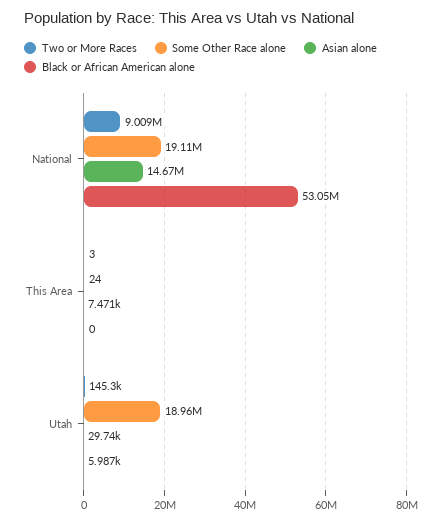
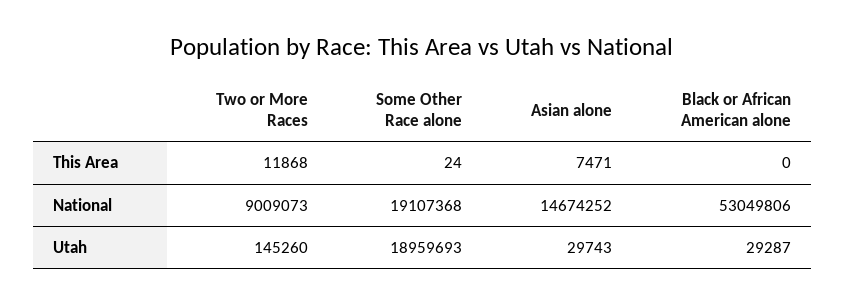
  {
    "Two or More Races": {
      "National": 9009073,
-     "This Area": 3,
+     "This Area": 11868,
      "Utah": 145260
    },
    "Some Other Race alone": {
      "National": 19107368,
      "This Area": 24,
      "Utah": 18959693
    },
    "Asian alone": {
      "National": 14674252,
      "This Area": 7471,
      "Utah": 29743
    },
    "Black or African American alone": {
      "National": 53049806,
      "This Area": 0,
-     "Utah": 5987
+     "Utah": 29287
    }
  }

